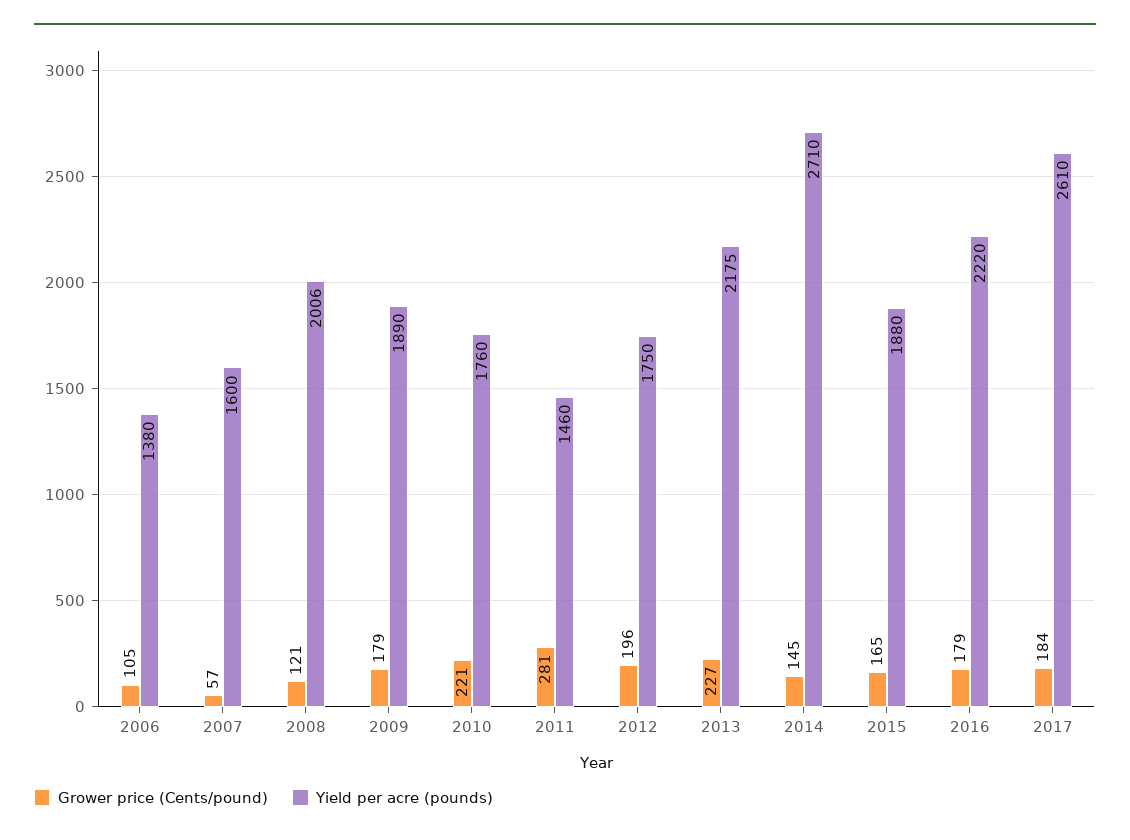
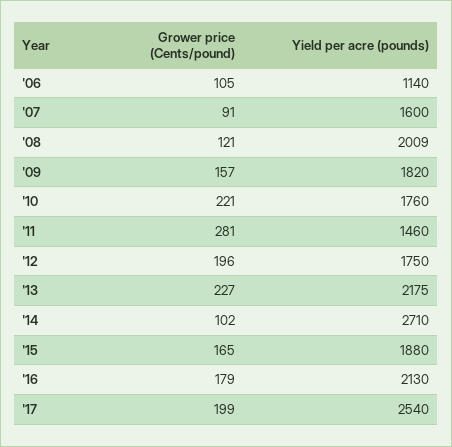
  {
    "Grower price (Cents/pound)": {
      "2006": 105,
-     "2007": 57,
+     "2007": 91,
      "2008": 121,
-     "2009": 179,
+     "2009": 157,
      "2010": 221,
      "2011": 281,
      "2012": 196,
      "2013": 227,
-     "2014": 145,
+     "2014": 102,
      "2015": 165,
      "2016": 179,
-     "2017": 184
+     "2017": 199
    },
    "Yield per acre (pounds)": {
-     "2006": 1380,
+     "2006": 1140,
      "2007": 1600,
-     "2008": 2006,
+     "2008": 2009,
-     "2009": 1890,
+     "2009": 1820,
      "2010": 1760,
      "2011": 1460,
      "2012": 1750,
      "2013": 2175,
      "2014": 2710,
      "2015": 1880,
-     "2016": 2220,
+     "2016": 2130,
-     "2017": 2610
+     "2017": 2540
    }
  }

